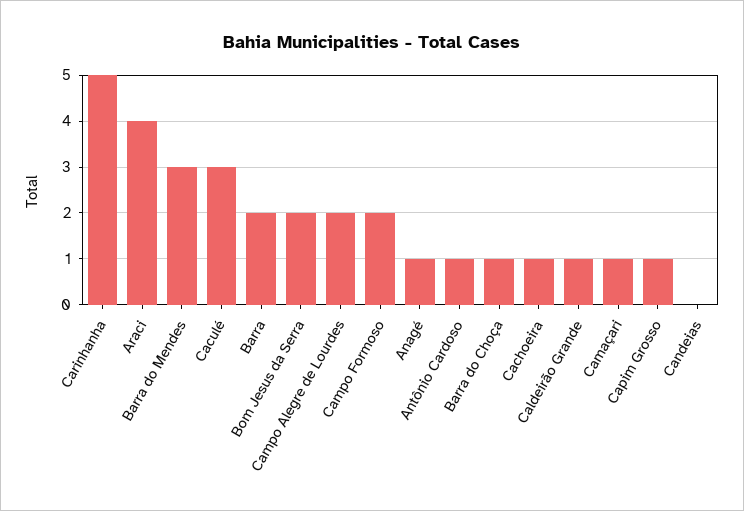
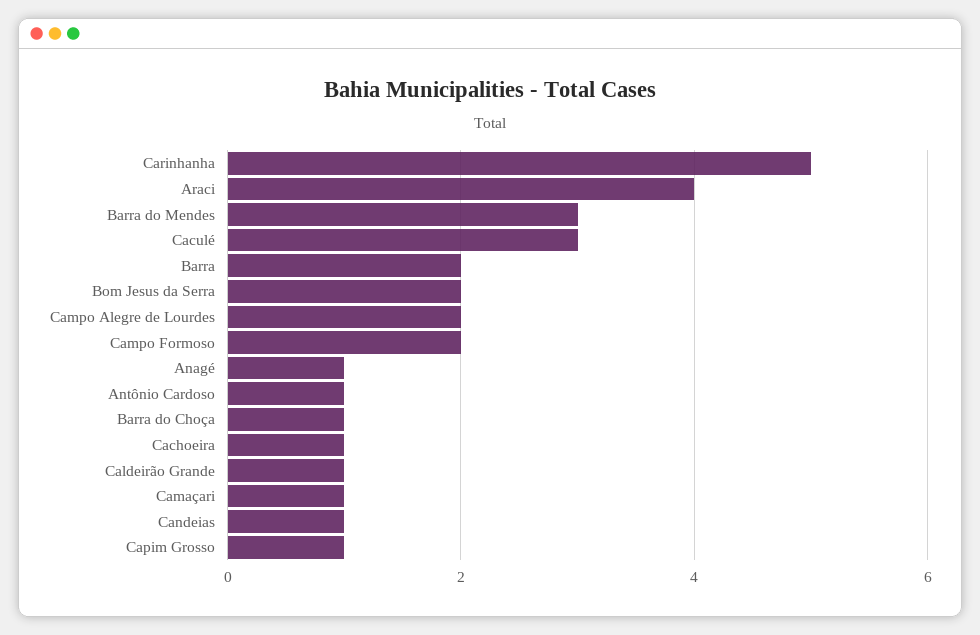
  {
    "Carinhanha": 5,
    "Araci": 4,
    "Barra do Mendes": 3,
    "Caculé": 3,
    "Barra": 2,
    "Bom Jesus da Serra": 2,
    "Campo Alegre de Lourdes": 2,
    "Campo Formoso": 2,
    "Anagé": 1,
    "Antônio Cardoso": 1,
    "Barra do Choça": 1,
    "Cachoeira": 1,
    "Caldeirão Grande": 1,
    "Camaçari": 1,
    "Capim Grosso": 1,
-   "Candeias": 0
+   "Candeias": 1
  }

